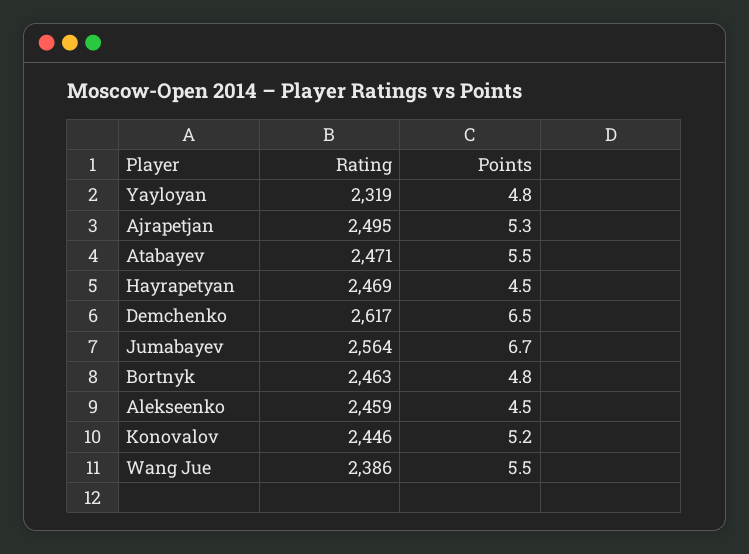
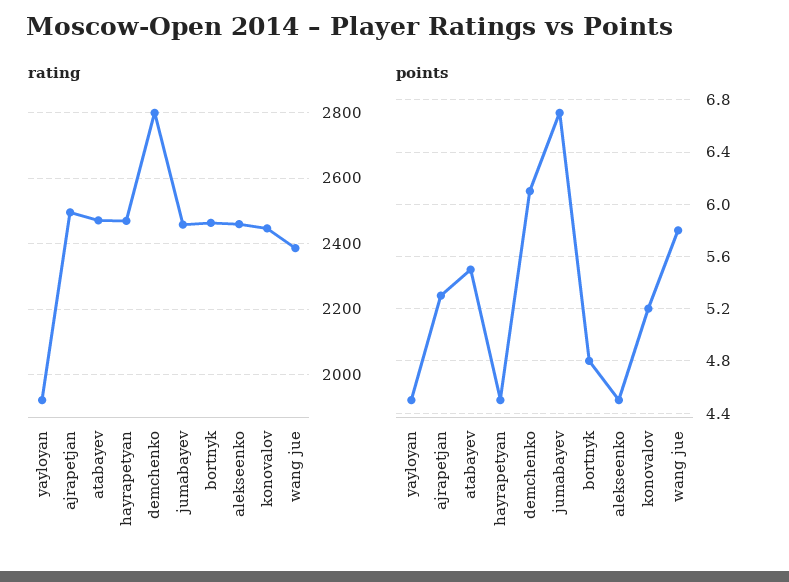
  {
    "Rating": {
-     "Yayloyan": 2319,
+     "Yayloyan": 1920,
      "Ajrapetjan": 2495,
      "Atabayev": 2471,
      "Hayrapetyan": 2469,
-     "Demchenko": 2617,
+     "Demchenko": 2800,
-     "Jumabayev": 2564,
+     "Jumabayev": 2460,
      "Bortnyk": 2463,
      "Alekseenko": 2459,
      "Konovalov": 2446,
      "Wang Jue": 2386
    },
    "Points": {
-     "Yayloyan": 4.8,
+     "Yayloyan": 4.5,
      "Ajrapetjan": 5.3,
      "Atabayev": 5.5,
      "Hayrapetyan": 4.5,
-     "Demchenko": 6.5,
+     "Demchenko": 6.1,
      "Jumabayev": 6.7,
      "Bortnyk": 4.8,
      "Alekseenko": 4.5,
      "Konovalov": 5.2,
-     "Wang Jue": 5.5
+     "Wang Jue": 5.8
    }
  }

